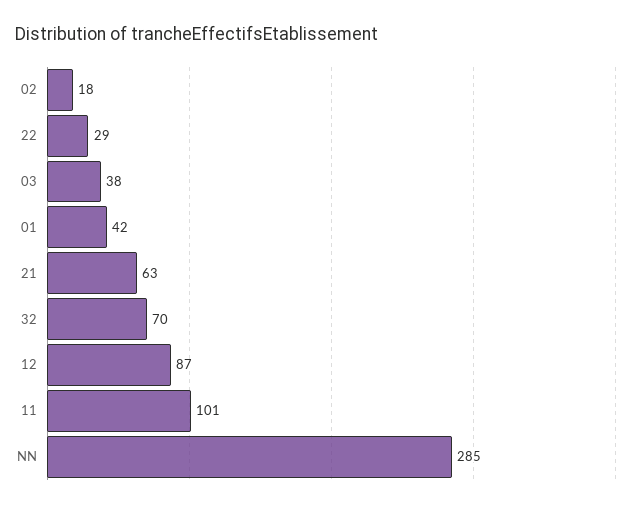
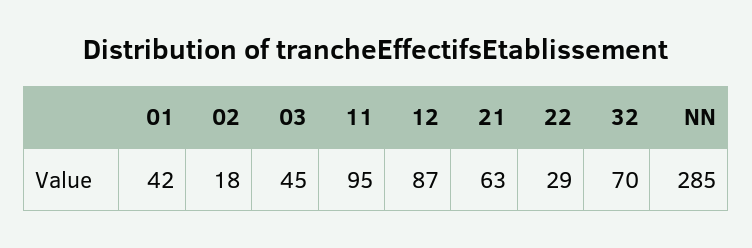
  {
    "02": 18,
    "22": 29,
-   "03": 38,
+   "03": 45,
    "01": 42,
    "21": 63,
    "32": 70,
    "12": 87,
-   "11": 101,
+   "11": 95,
    "NN": 285
  }

